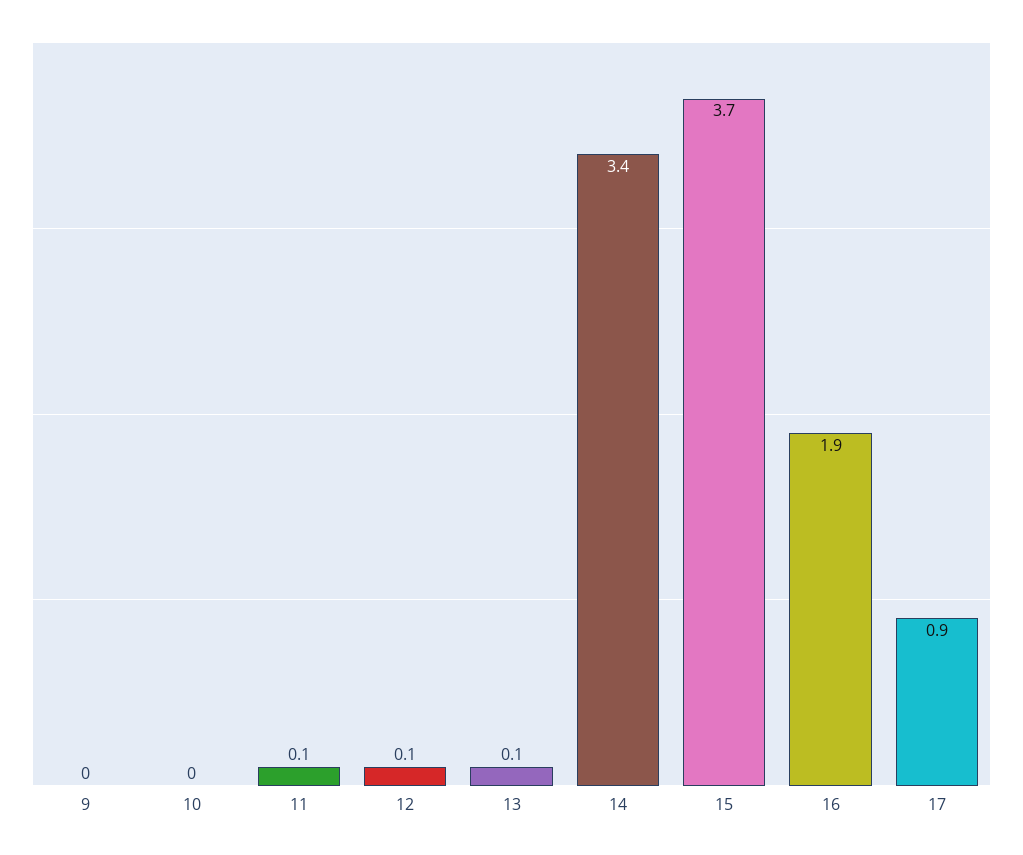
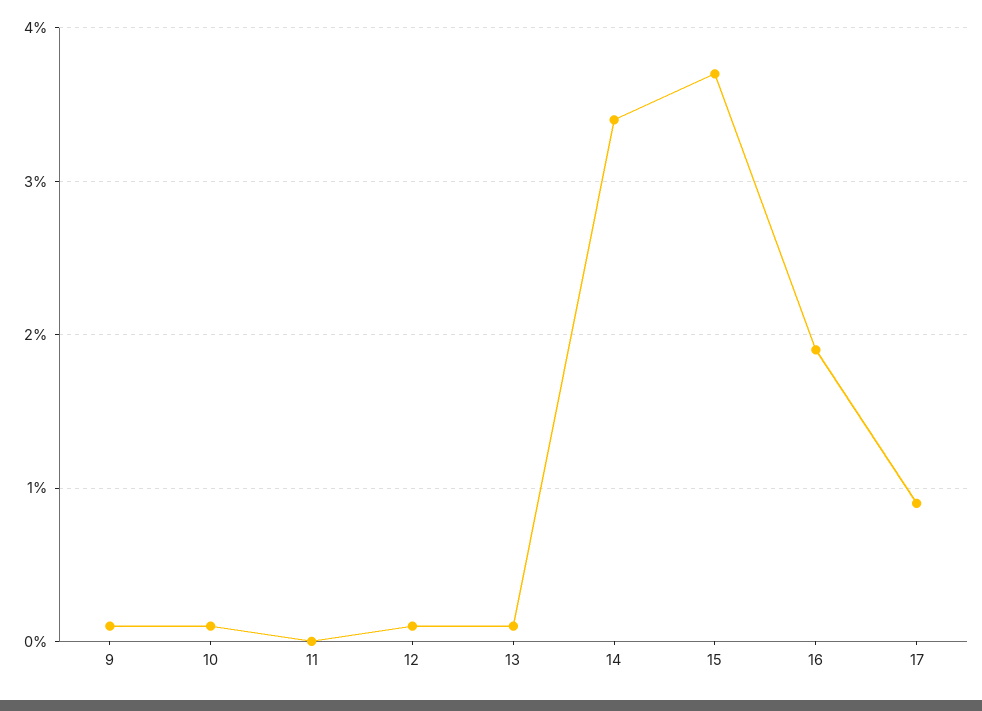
  {
-   "9": 0,
+   "9": 0.1,
-   "10": 0,
+   "10": 0.1,
-   "11": 0.1,
+   "11": 0,
    "12": 0.1,
    "13": 0.1,
    "14": 3.4,
    "15": 3.7,
    "16": 1.9,
    "17": 0.9
  }

